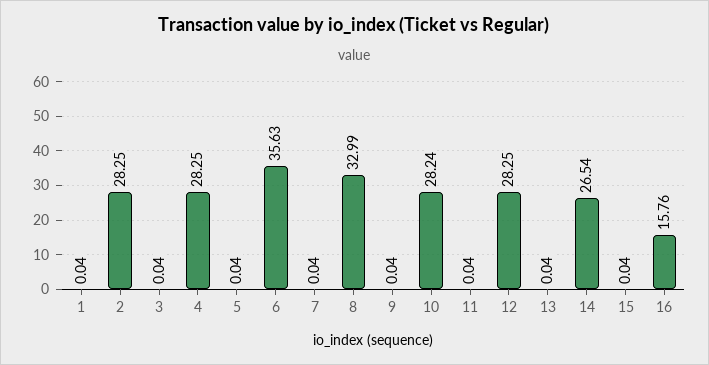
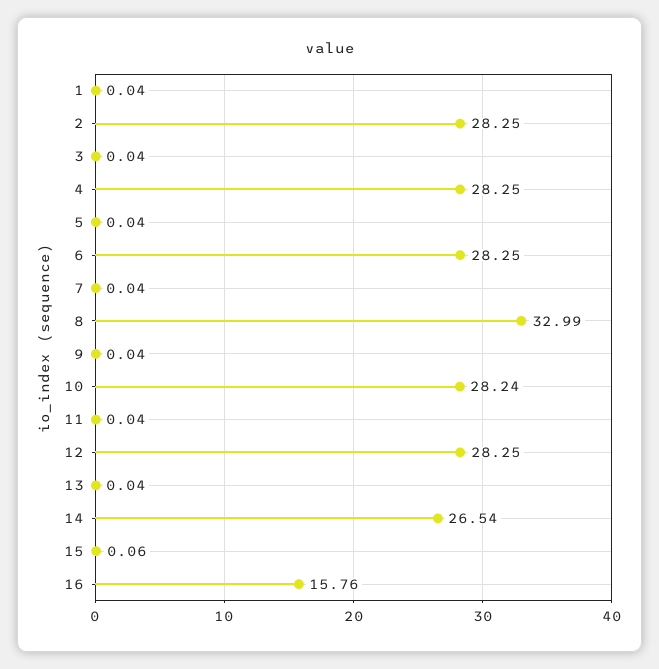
  {
    "1": 0.04,
    "2": 28.25,
    "3": 0.04,
    "4": 28.25,
    "5": 0.04,
-   "6": 35.63,
+   "6": 28.25,
    "7": 0.04,
    "8": 32.99,
    "9": 0.04,
    "10": 28.24,
    "11": 0.04,
    "12": 28.25,
    "13": 0.04,
    "14": 26.54,
-   "15": 0.04,
+   "15": 0.06,
    "16": 15.76
  }

